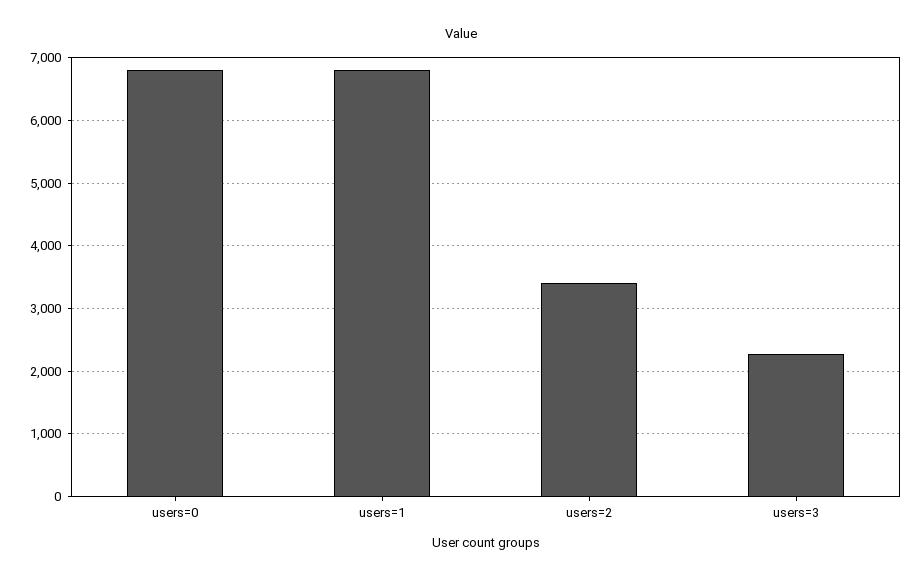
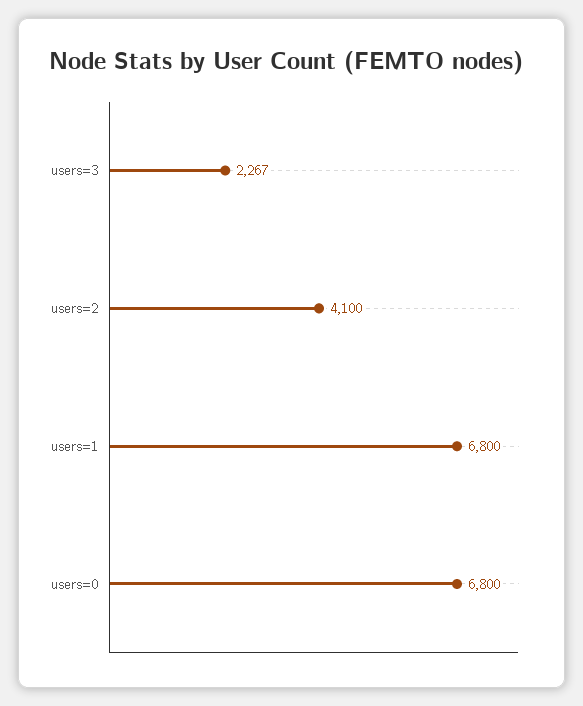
  {
    "users=0": 6800,
    "users=1": 6800,
-   "users=2": 3400,
+   "users=2": 4100,
    "users=3": 2267
  }

